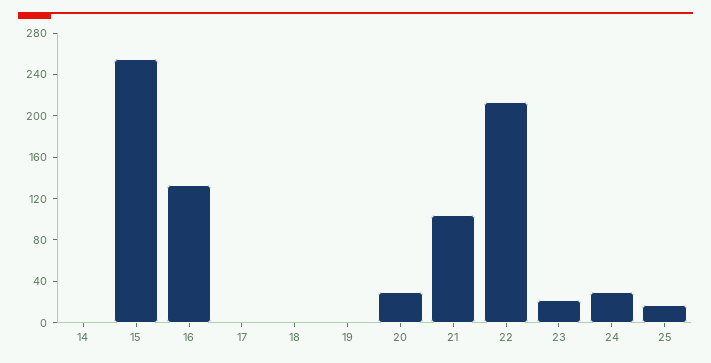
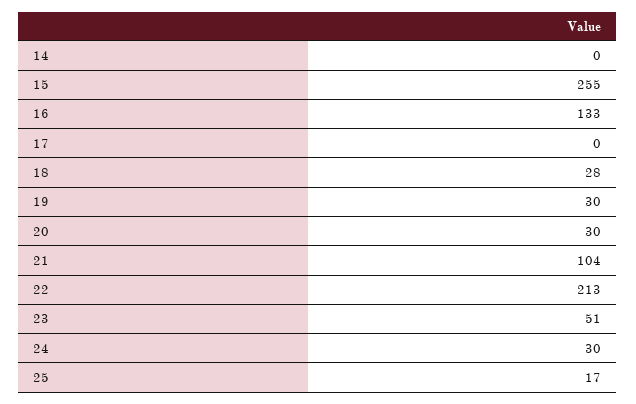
  {
    "14": 0,
    "15": 255,
    "16": 133,
    "17": 0,
-   "18": 0,
+   "18": 28,
-   "19": 0,
+   "19": 30,
    "20": 30,
    "21": 104,
    "22": 213,
-   "23": 20,
+   "23": 51,
    "24": 30,
    "25": 17
  }

